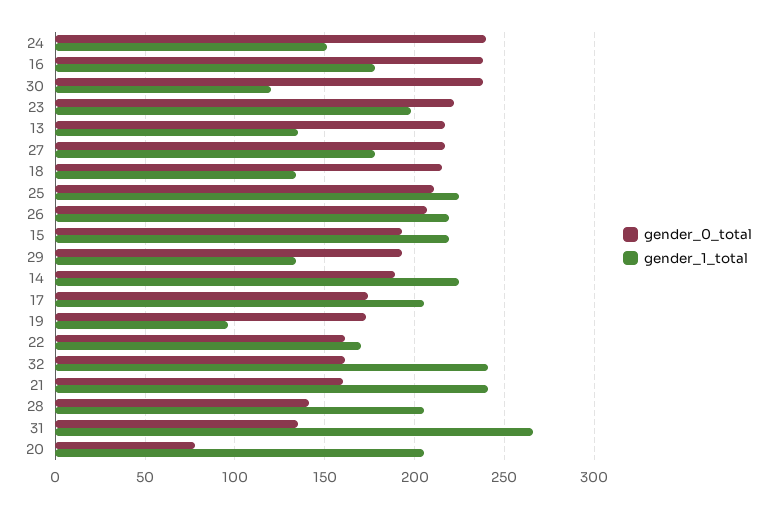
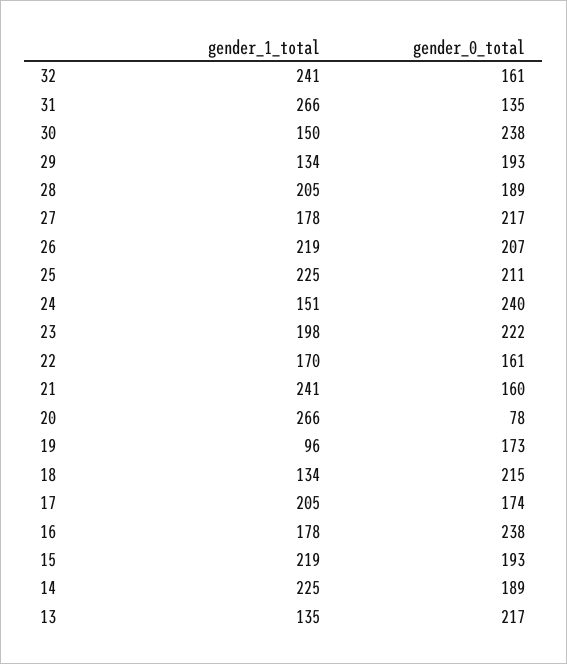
  {
    "gender_0_total": {
      "24": 240,
      "16": 238,
      "30": 238,
      "23": 222,
      "13": 217,
      "27": 217,
      "18": 215,
      "25": 211,
      "26": 207,
      "15": 193,
      "29": 193,
      "14": 189,
      "17": 174,
      "19": 173,
      "22": 161,
      "32": 161,
      "21": 160,
-     "28": 140,
+     "28": 189,
      "31": 135,
      "20": 78
    },
    "gender_1_total": {
      "24": 151,
      "16": 178,
-     "30": 120,
+     "30": 150,
      "23": 198,
      "13": 135,
      "27": 178,
      "18": 134,
      "25": 225,
      "26": 219,
      "15": 219,
      "29": 134,
      "14": 225,
      "17": 205,
      "19": 96,
      "22": 170,
      "32": 241,
      "21": 241,
      "28": 205,
      "31": 266,
-     "20": 205
+     "20": 266
    }
  }

